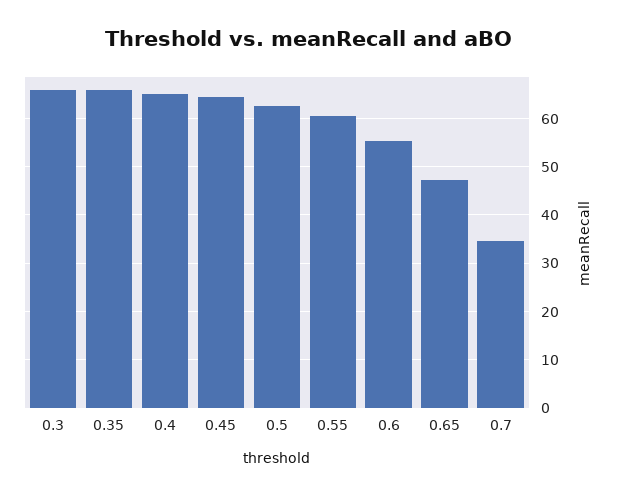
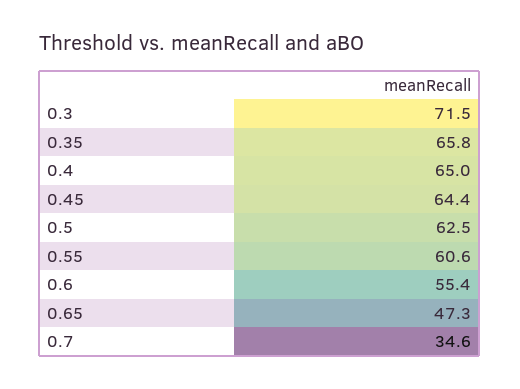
  {
-   "0.3": 66,
+   "0.3": 71.5,
    "0.35": 65.8,
    "0.4": 65,
    "0.45": 64.4,
    "0.5": 62.5,
    "0.55": 60.6,
    "0.6": 55.4,
    "0.65": 47.3,
    "0.7": 34.6
  }

